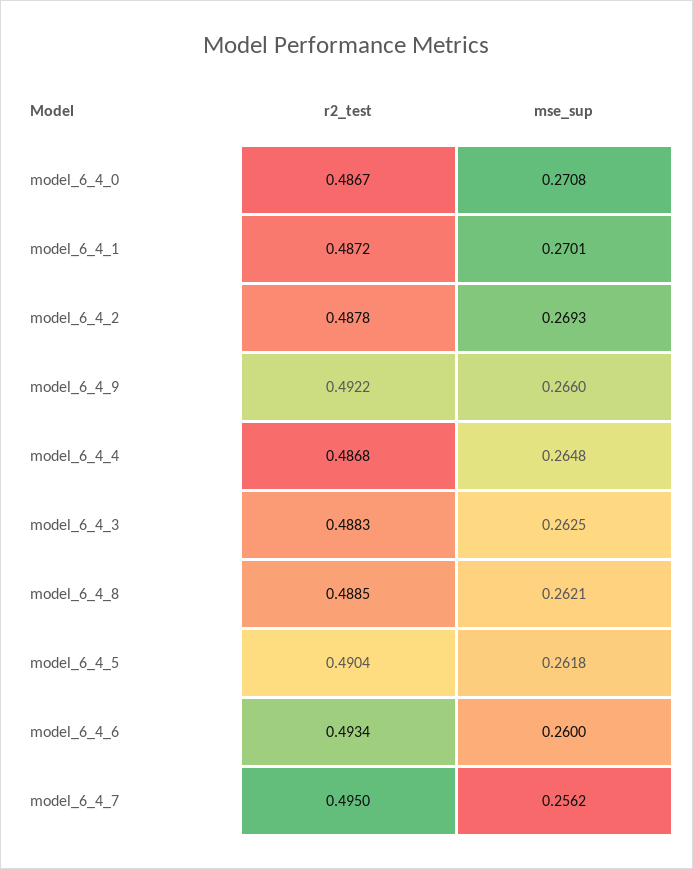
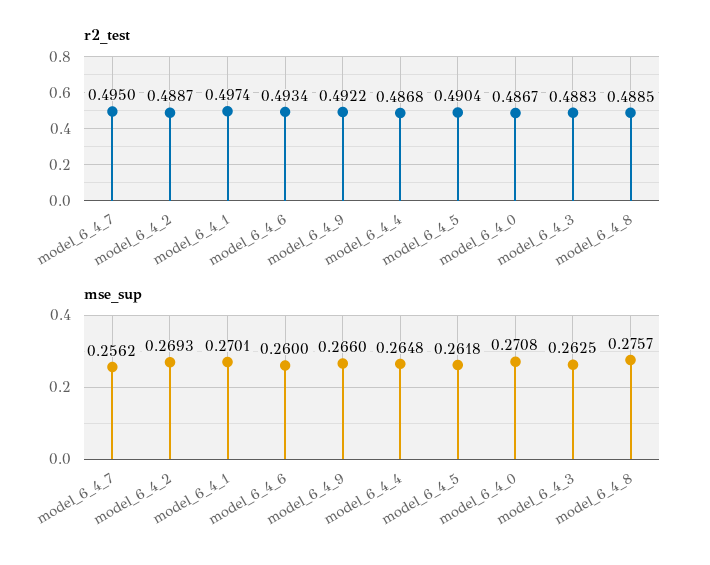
  {
    "r2_test": {
      "model_6_4_0": 0.4867,
-     "model_6_4_1": 0.4872,
+     "model_6_4_1": 0.4974,
-     "model_6_4_2": 0.4878,
+     "model_6_4_2": 0.4887,
      "model_6_4_9": 0.4922,
      "model_6_4_4": 0.4868,
      "model_6_4_3": 0.4883,
      "model_6_4_8": 0.4885,
      "model_6_4_5": 0.4904,
      "model_6_4_6": 0.4934,
      "model_6_4_7": 0.495
    },
    "mse_sup": {
      "model_6_4_0": 0.2708,
      "model_6_4_1": 0.2701,
      "model_6_4_2": 0.2693,
      "model_6_4_9": 0.266,
      "model_6_4_4": 0.2648,
      "model_6_4_3": 0.2625,
-     "model_6_4_8": 0.2621,
+     "model_6_4_8": 0.2757,
      "model_6_4_5": 0.2618,
      "model_6_4_6": 0.26,
      "model_6_4_7": 0.2562
    }
  }

